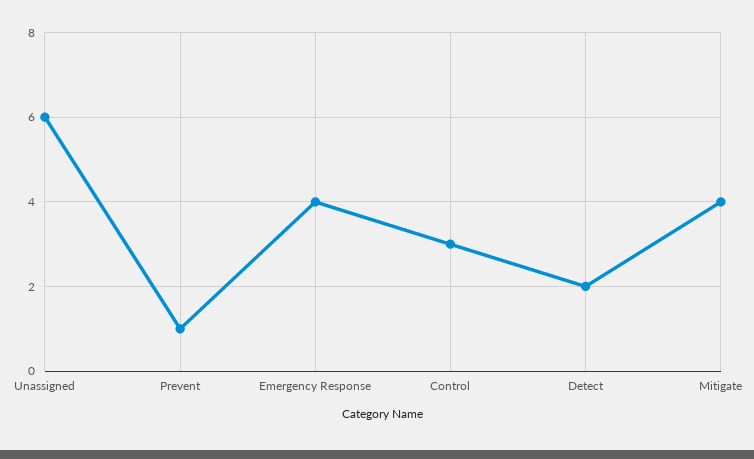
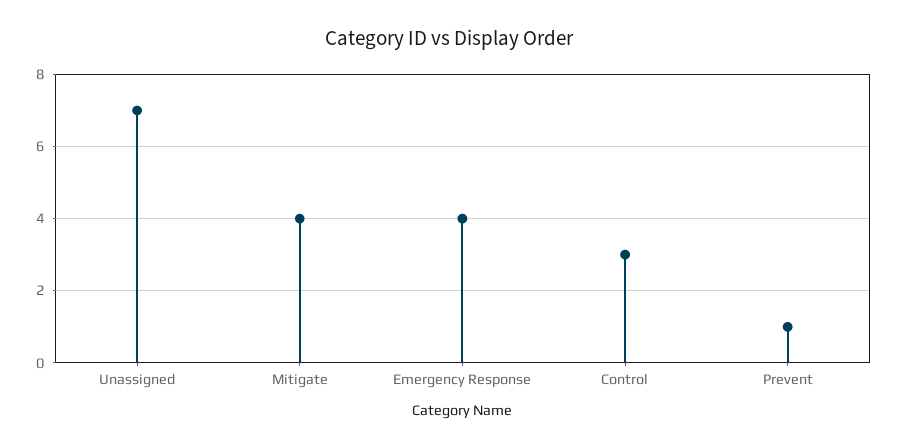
  {
-   "Unassigned": 6,
+   "Unassigned": 7,
    "Prevent": 1,
    "Emergency Response": 4,
    "Control": 3,
-   "Detect": 2,
    "Mitigate": 4
  }

